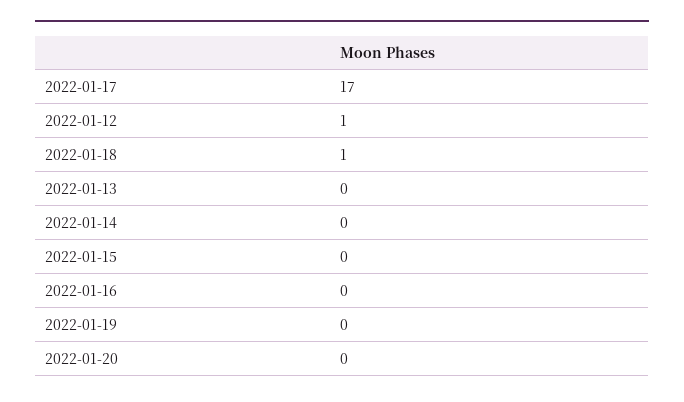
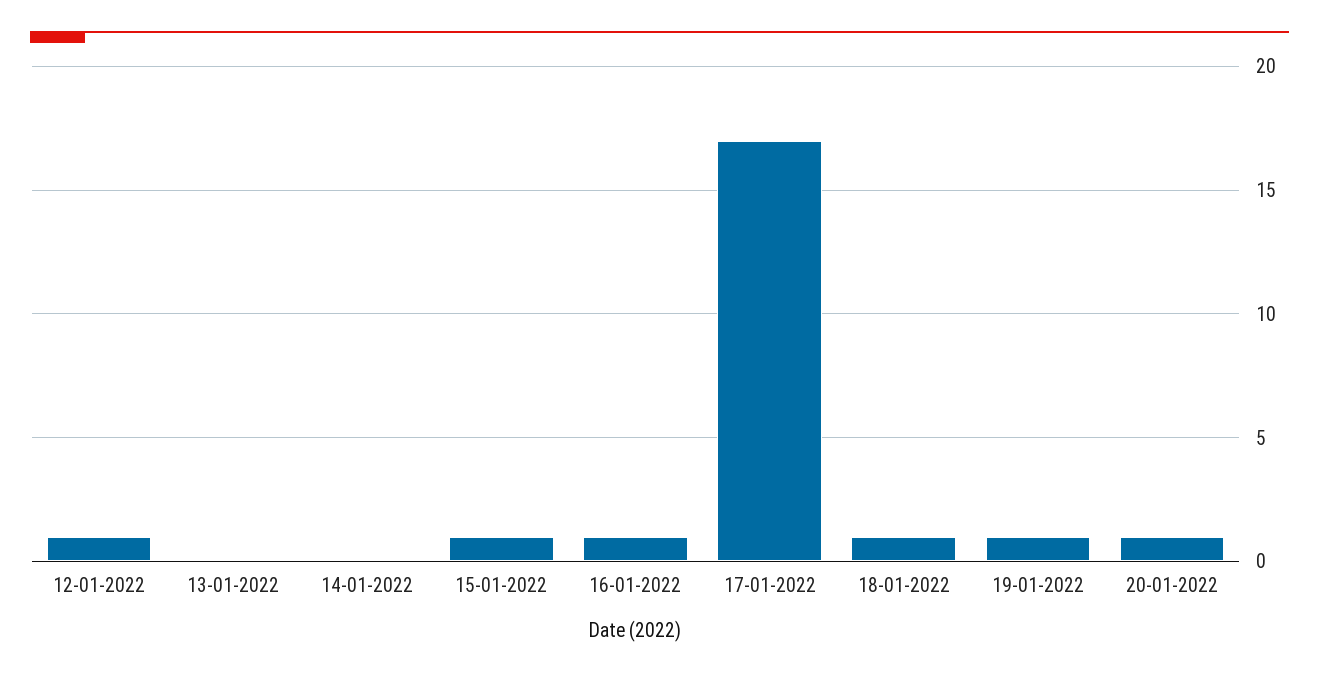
  {
    "2022-01-17": 17,
    "2022-01-12": 1,
    "2022-01-18": 1,
    "2022-01-13": 0,
    "2022-01-14": 0,
-   "2022-01-15": 0,
+   "2022-01-15": 1,
-   "2022-01-16": 0,
+   "2022-01-16": 1,
-   "2022-01-19": 0,
+   "2022-01-19": 1,
-   "2022-01-20": 0
+   "2022-01-20": 1
  }

